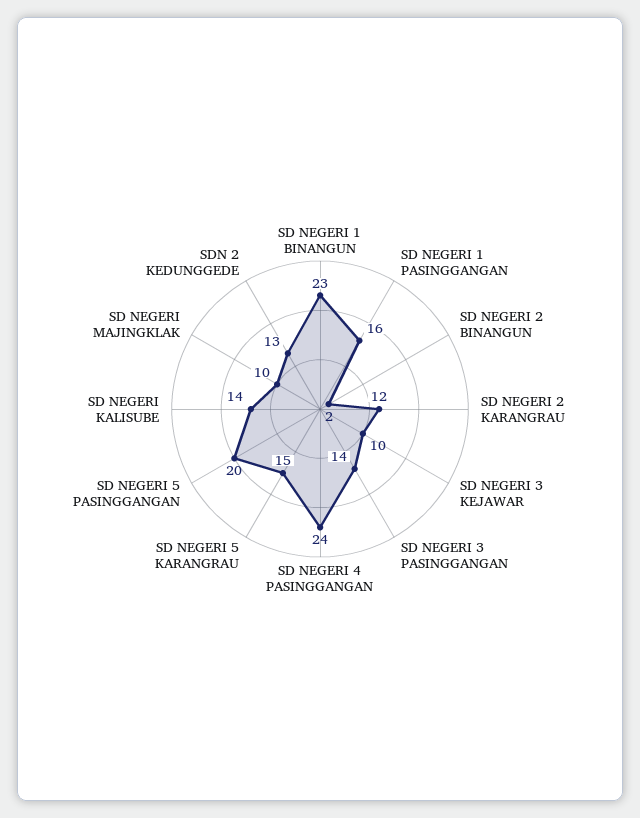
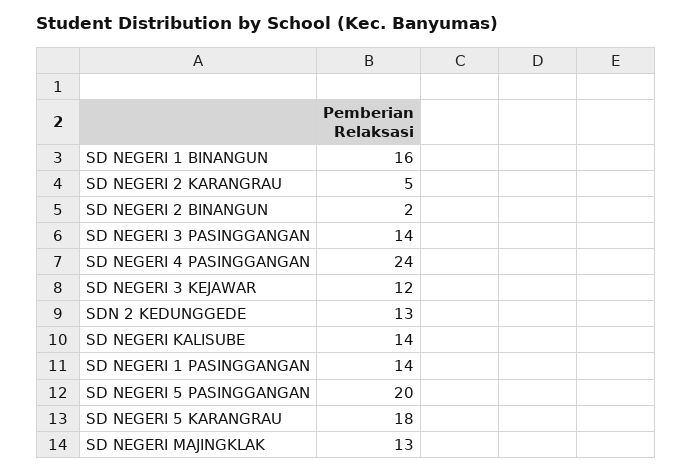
  {
-   "SD NEGERI 1 BINANGUN": 23,
+   "SD NEGERI 1 BINANGUN": 16,
-   "SD NEGERI 1 PASINGGANGAN": 16,
+   "SD NEGERI 1 PASINGGANGAN": 14,
    "SD NEGERI 2 BINANGUN": 2,
-   "SD NEGERI 2 KARANGRAU": 12,
+   "SD NEGERI 2 KARANGRAU": 5,
-   "SD NEGERI 3 KEJAWAR": 10,
+   "SD NEGERI 3 KEJAWAR": 12,
    "SD NEGERI 3 PASINGGANGAN": 14,
    "SD NEGERI 4 PASINGGANGAN": 24,
-   "SD NEGERI 5 KARANGRAU": 15,
+   "SD NEGERI 5 KARANGRAU": 18,
    "SD NEGERI 5 PASINGGANGAN": 20,
    "SD NEGERI KALISUBE": 14,
-   "SD NEGERI MAJINGKLAK": 10,
+   "SD NEGERI MAJINGKLAK": 13,
    "SDN 2 KEDUNGGEDE": 13
  }

